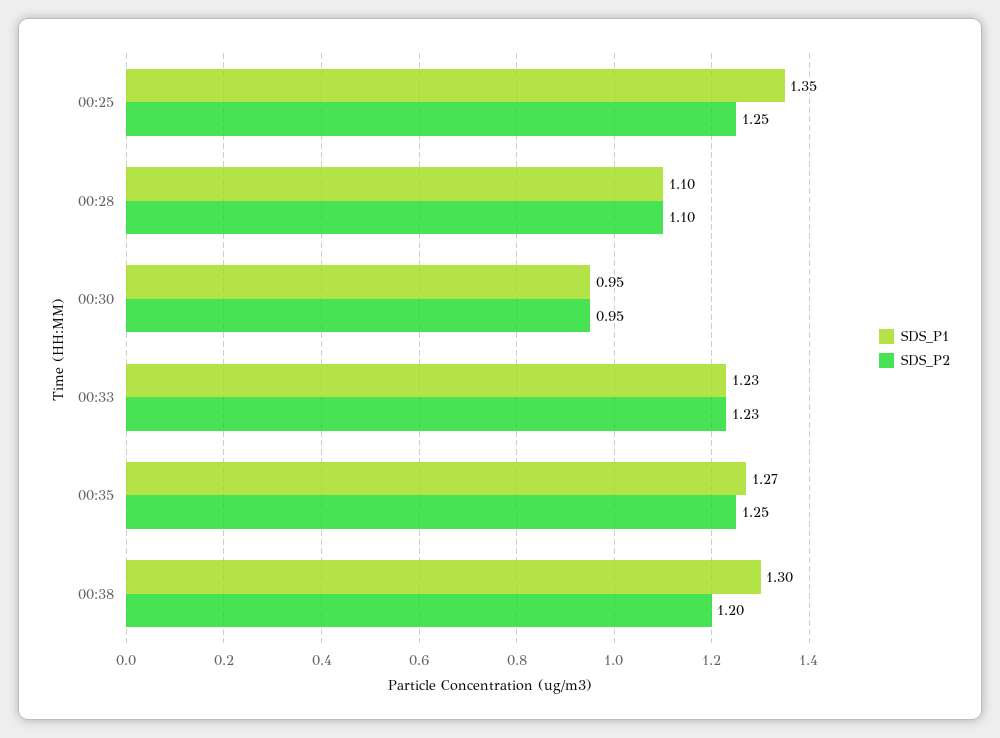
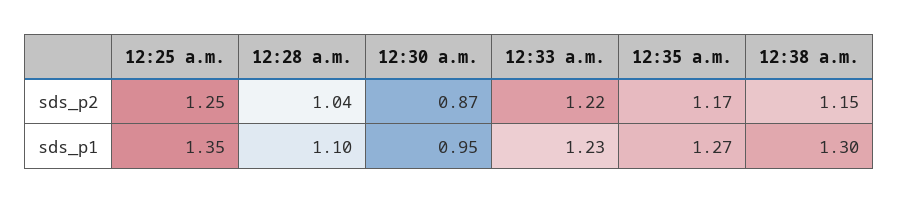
  {
    "SDS_P1": {
      "00:25": 1.35,
      "00:28": 1.1,
      "00:30": 0.95,
      "00:33": 1.23,
      "00:35": 1.27,
      "00:38": 1.3
    },
    "SDS_P2": {
      "00:25": 1.25,
-     "00:28": 1.1,
+     "00:28": 1.04,
-     "00:30": 0.95,
+     "00:30": 0.87,
-     "00:33": 1.23,
+     "00:33": 1.22,
-     "00:35": 1.25,
+     "00:35": 1.17,
-     "00:38": 1.2
+     "00:38": 1.15
    }
  }

